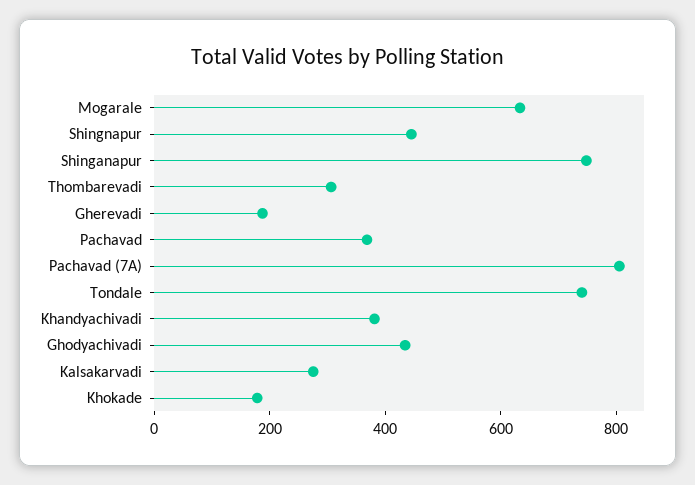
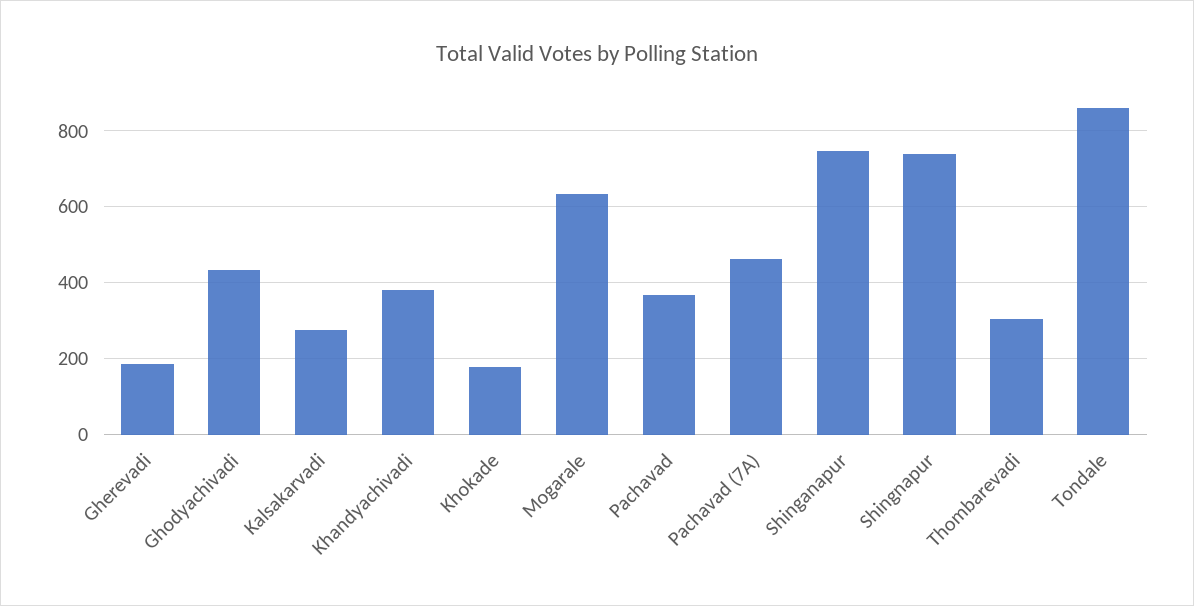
  {
    "Mogarale": 640,
-   "Shingnapur": 450,
+   "Shingnapur": 740,
    "Shinganapur": 740,
    "Thombarevadi": 300,
    "Gherevadi": 180,
    "Pachavad": 360,
-   "Pachavad (7A)": 800,
+   "Pachavad (7A)": 460,
-   "Tondale": 750,
+   "Tondale": 860,
    "Khandyachivadi": 380,
    "Ghodyachivadi": 440,
    "Kalsakarvadi": 280,
    "Khokade": 180
  }

